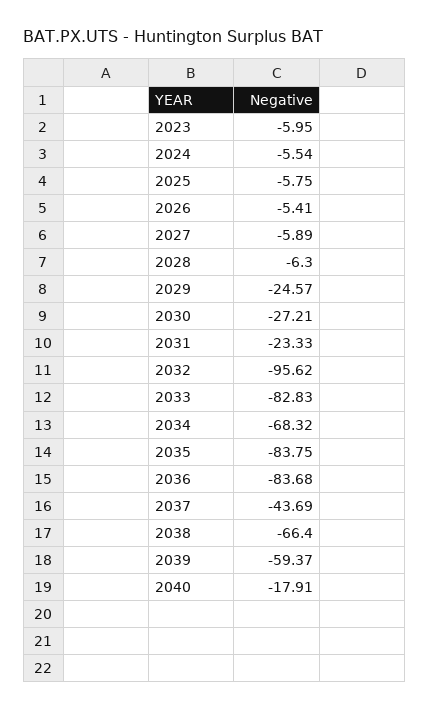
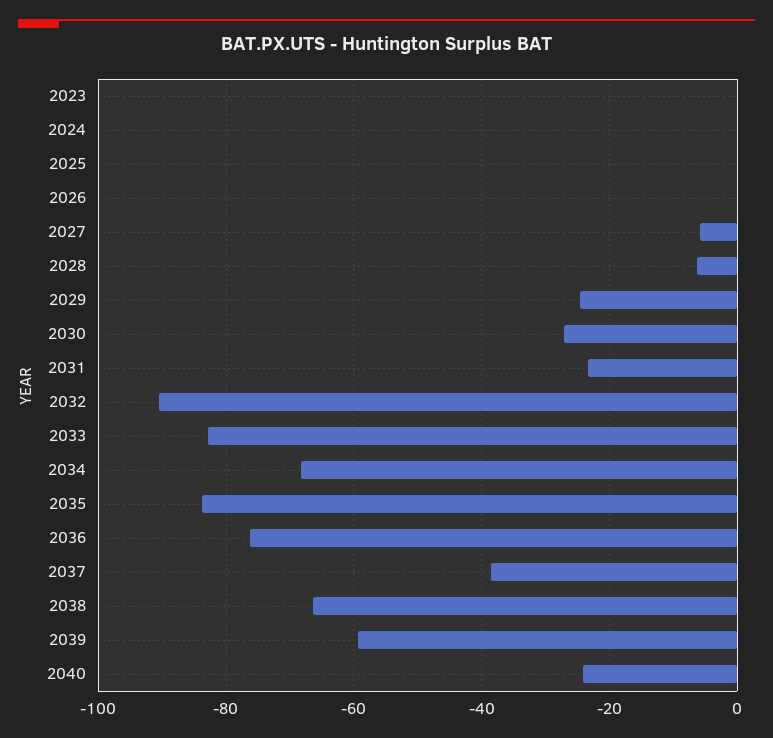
  {
-   "2023": -5.95,
+   "2023": 0,
-   "2024": -5.54,
+   "2024": 0,
-   "2025": -5.75,
+   "2025": 0,
-   "2026": -5.41,
+   "2026": 0,
    "2027": -5.89,
    "2028": -6.3,
    "2029": -24.57,
    "2030": -27.21,
    "2031": -23.33,
-   "2032": -95.62,
+   "2032": -90,
    "2033": -82.83,
    "2034": -68.32,
    "2035": -83.75,
-   "2036": -83.68,
+   "2036": -76,
-   "2037": -43.69,
+   "2037": -38,
    "2038": -66.4,
    "2039": -59.37,
-   "2040": -17.91
+   "2040": -24
  }

